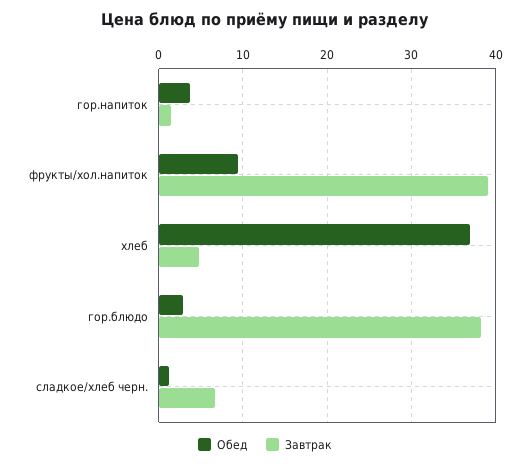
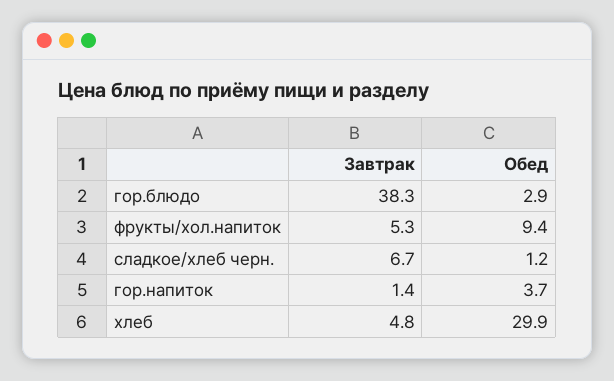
  {
    "Обед": {
      "гор.напиток": 3.7,
      "фрукты/хол.напиток": 9.4,
-     "хлеб": 37,
+     "хлеб": 29.9,
      "гор.блюдо": 2.9,
      "сладкое/хлеб черн.": 1.2
    },
    "Завтрак": {
      "гор.напиток": 1.4,
-     "фрукты/хол.напиток": 39,
+     "фрукты/хол.напиток": 5.3,
      "хлеб": 4.8,
      "гор.блюдо": 38.3,
      "сладкое/хлеб черн.": 6.7
    }
  }

